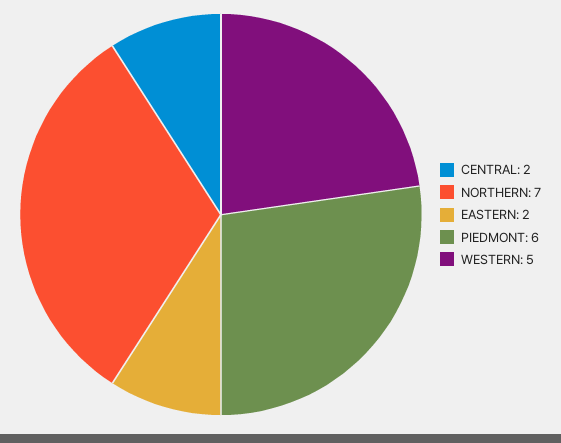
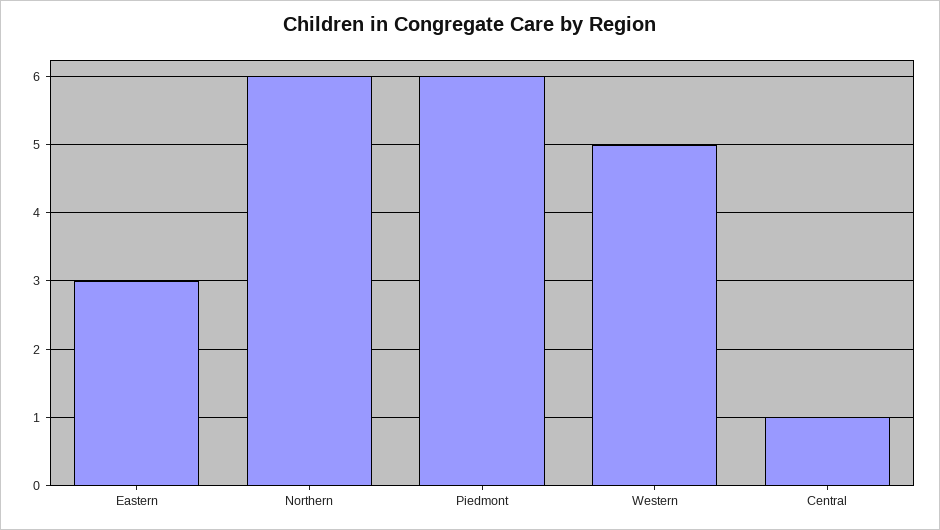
  {
-   "CENTRAL": 2,
+   "CENTRAL": 1,
-   "NORTHERN": 7,
+   "NORTHERN": 6,
-   "EASTERN": 2,
+   "EASTERN": 3,
    "PIEDMONT": 6,
    "WESTERN": 5
  }

